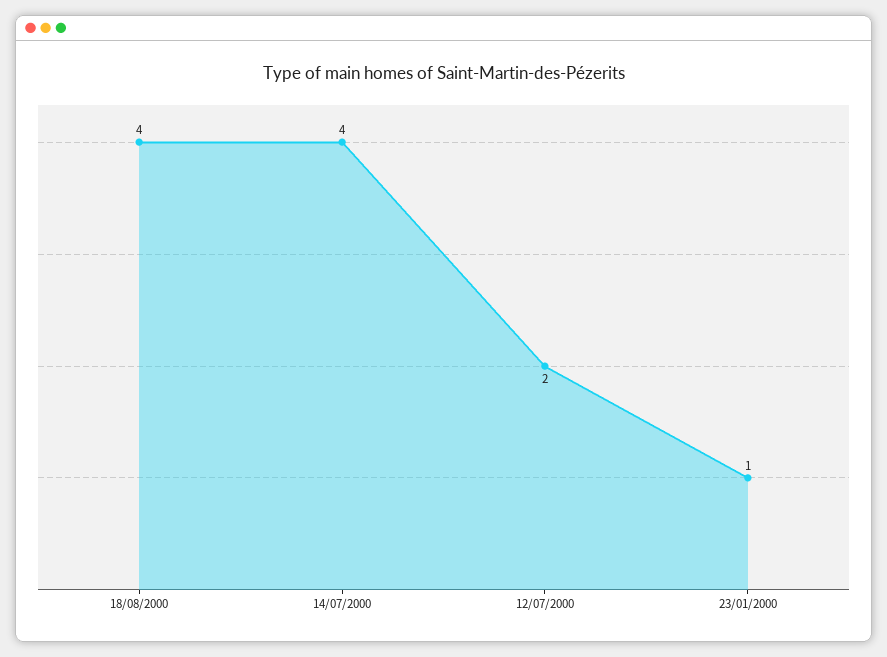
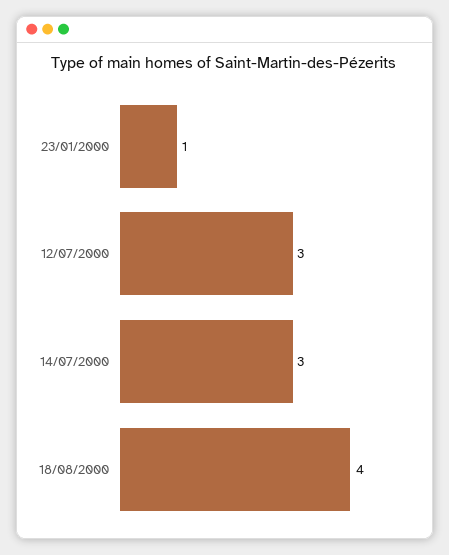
  {
    "18/08/2000": 4,
-   "14/07/2000": 4,
+   "14/07/2000": 3,
-   "12/07/2000": 2,
+   "12/07/2000": 3,
    "23/01/2000": 1
  }

